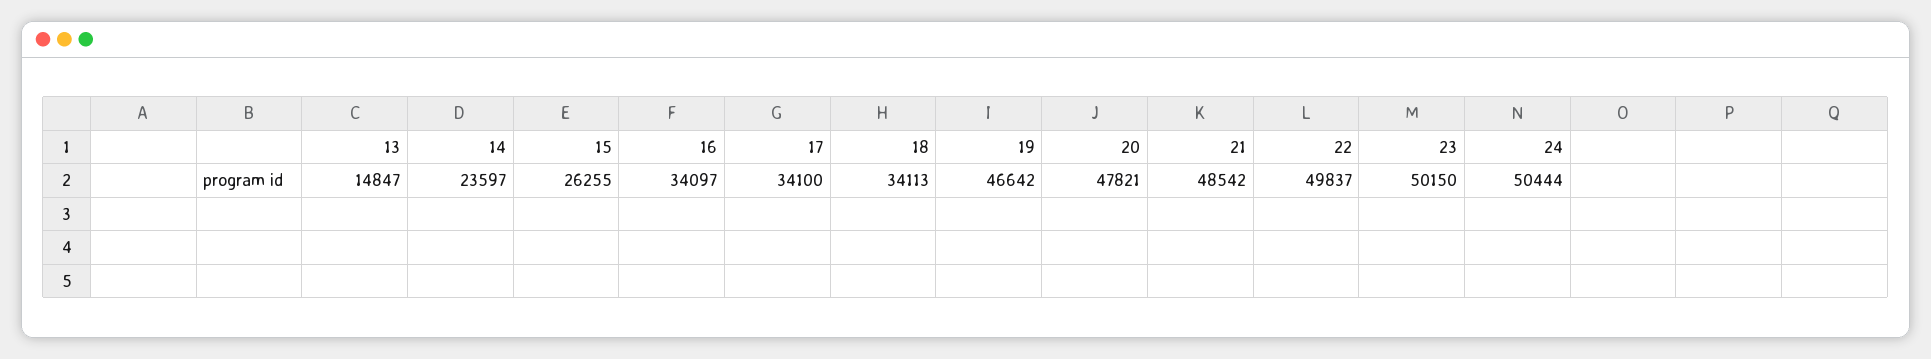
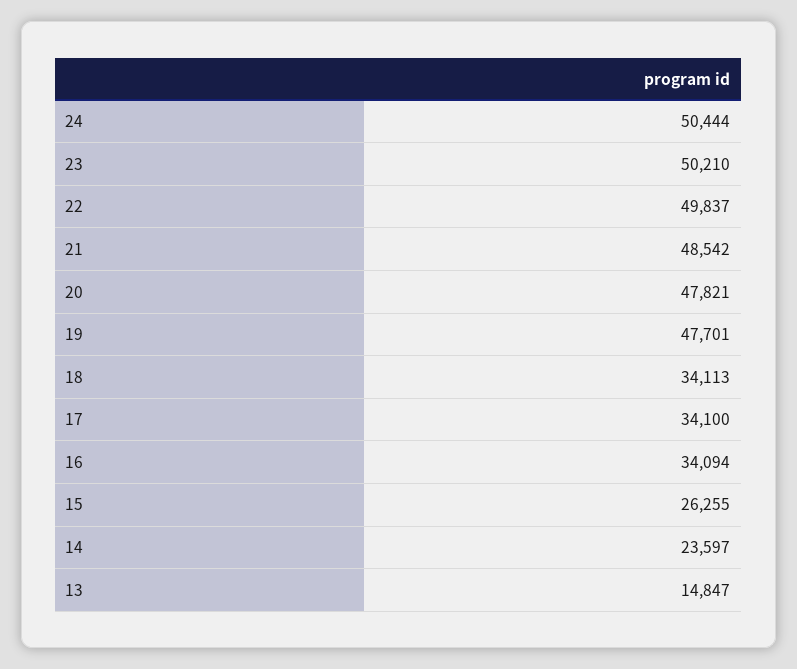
  {
    "13": 14847,
    "14": 23597,
    "15": 26255,
-   "16": 34097,
+   "16": 34094,
    "17": 34100,
    "18": 34113,
-   "19": 46642,
+   "19": 47701,
    "20": 47821,
    "21": 48542,
    "22": 49837,
-   "23": 50150,
+   "23": 50210,
    "24": 50444
  }

